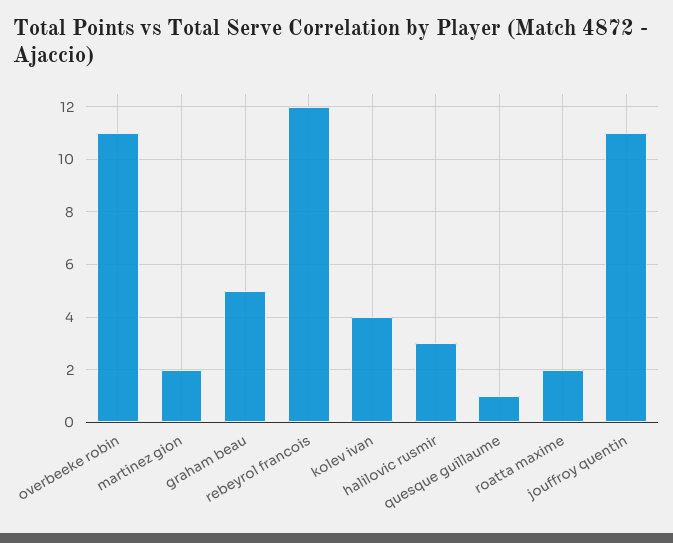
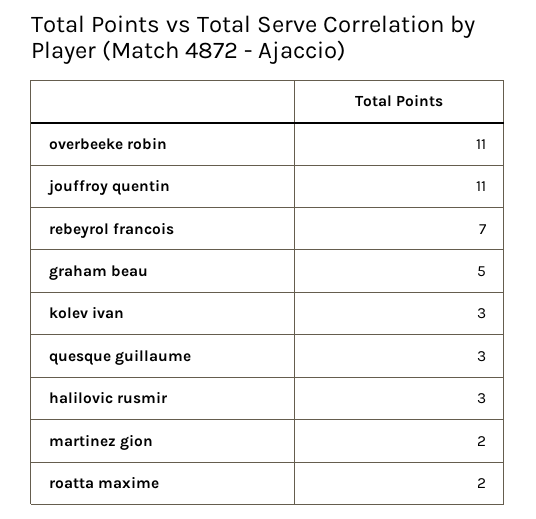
  {
    "overbeeke robin": 11,
    "martinez gion": 2,
    "graham beau": 5,
-   "rebeyrol francois": 12,
+   "rebeyrol francois": 7,
-   "kolev ivan": 4,
+   "kolev ivan": 3,
    "halilovic rusmir": 3,
-   "quesque guillaume": 1,
+   "quesque guillaume": 3,
    "roatta maxime": 2,
    "jouffroy quentin": 11
  }

